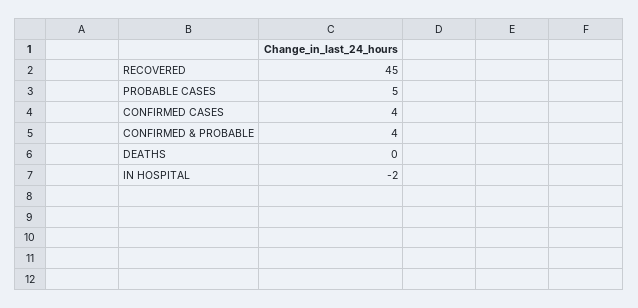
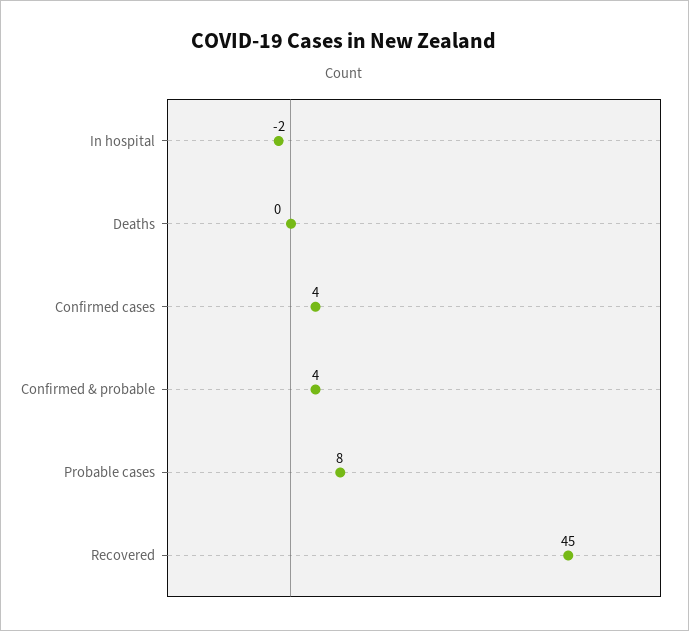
  {
    "RECOVERED": 45,
-   "PROBABLE CASES": 5,
+   "PROBABLE CASES": 8,
    "CONFIRMED CASES": 4,
    "CONFIRMED & PROBABLE": 4,
    "DEATHS": 0,
    "IN HOSPITAL": -2
  }

